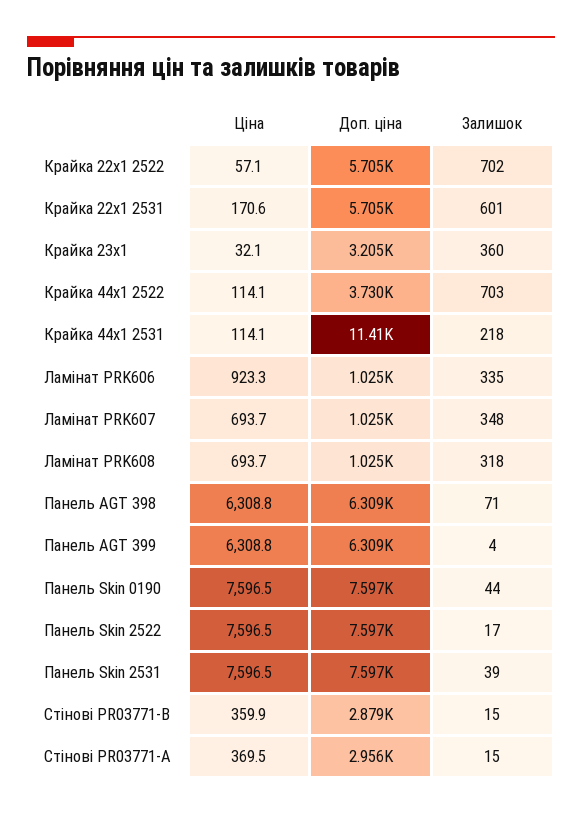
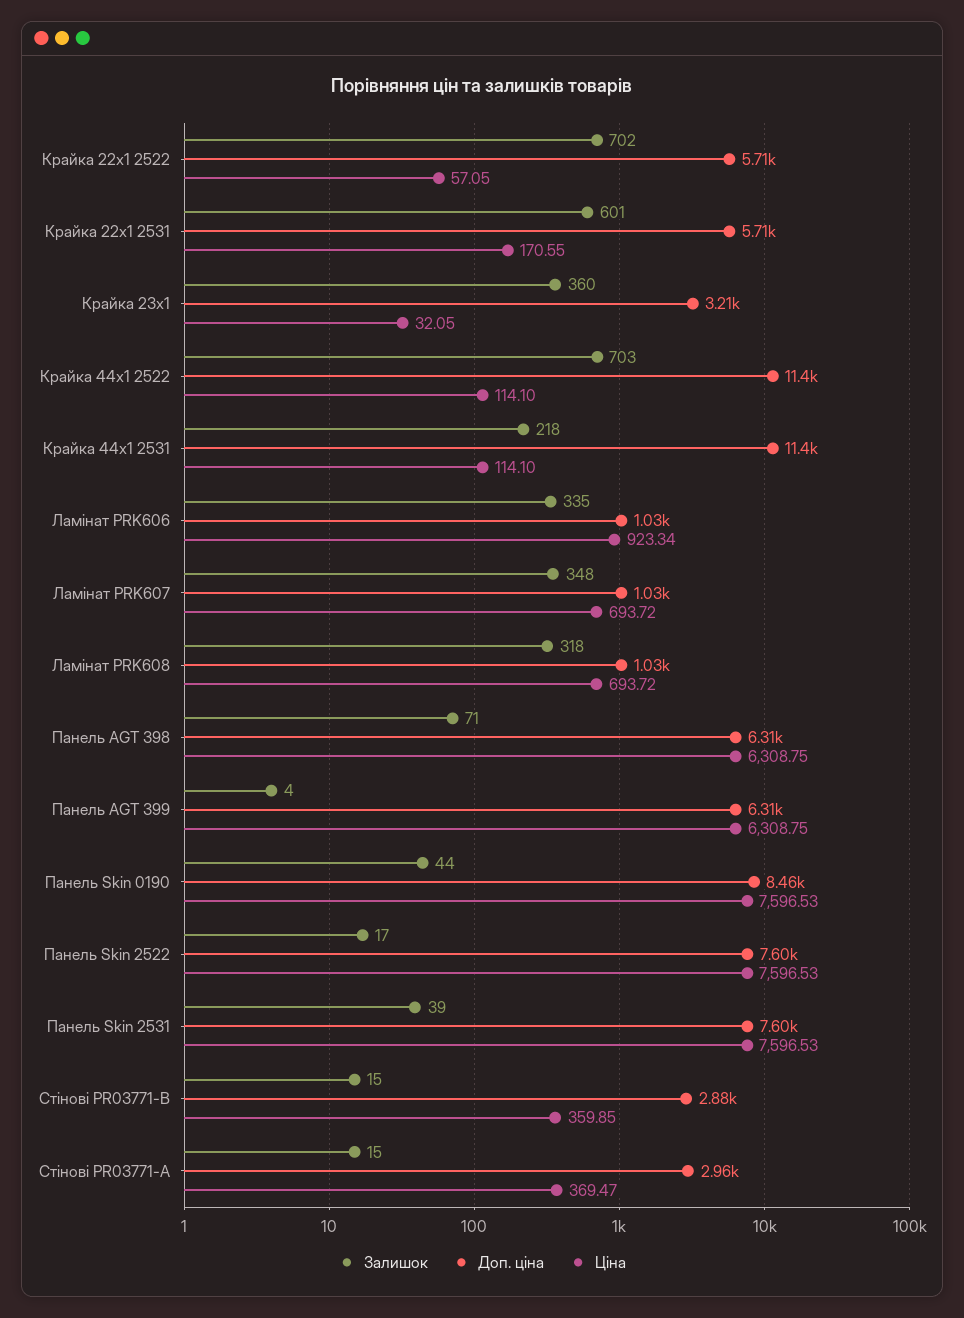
  {
    "Ціна": {
      "Крайка 22x1 2522": 57.05,
      "Крайка 22x1 2531": 170.55,
      "Крайка 23x1": 32.05,
      "Крайка 44x1 2522": 114.1,
      "Крайка 44x1 2531": 114.1,
      "Ламінат PRK606": 923.34,
      "Ламінат PRK607": 693.72,
      "Ламінат PRK608": 693.72,
      "Панель AGT 398": 6308.75,
      "Панель AGT 399": 6308.75,
      "Панель Skin 0190": 7596.53,
      "Панель Skin 2522": 7596.53,
      "Панель Skin 2531": 7596.53,
      "Стінові PR03771-B": 359.85,
      "Стінові PR03771-А": 369.47
    },
    "Доп. ціна": {
      "Крайка 22x1 2522": 5705,
      "Крайка 22x1 2531": 5705,
      "Крайка 23x1": 3205,
-     "Крайка 44x1 2522": 3730,
+     "Крайка 44x1 2522": 11400,
      "Крайка 44x1 2531": 11410,
      "Ламінат PRK606": 1025,
      "Ламінат PRK607": 1025,
      "Ламінат PRK608": 1025,
      "Панель AGT 398": 6309,
      "Панель AGT 399": 6309,
-     "Панель Skin 0190": 7597,
+     "Панель Skin 0190": 8460,
      "Панель Skin 2522": 7597,
      "Панель Skin 2531": 7597,
      "Стінові PR03771-B": 2879,
      "Стінові PR03771-А": 2956
    },
    "Залишок": {
      "Крайка 22x1 2522": 702,
      "Крайка 22x1 2531": 601,
      "Крайка 23x1": 360,
      "Крайка 44x1 2522": 703,
      "Крайка 44x1 2531": 218,
      "Ламінат PRK606": 335,
      "Ламінат PRK607": 348,
      "Ламінат PRK608": 318,
      "Панель AGT 398": 71,
      "Панель AGT 399": 4,
      "Панель Skin 0190": 44,
      "Панель Skin 2522": 17,
      "Панель Skin 2531": 39,
      "Стінові PR03771-B": 15,
      "Стінові PR03771-А": 15
    }
  }

